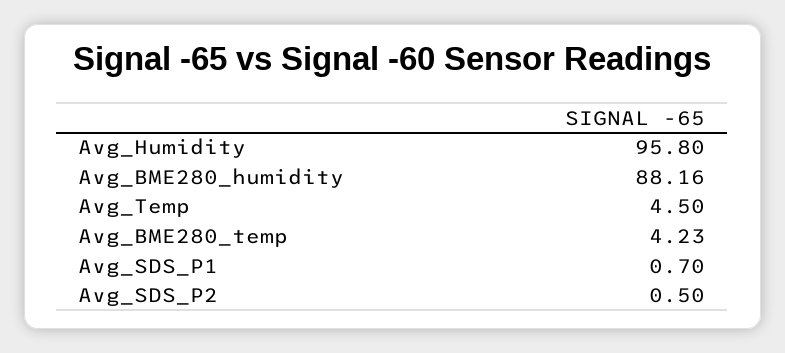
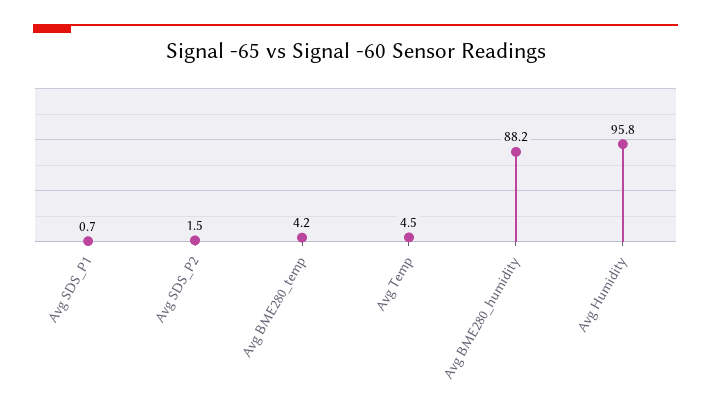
  {
    "Avg_Humidity": 95.8,
    "Avg_BME280_humidity": 88.16,
    "Avg_Temp": 4.5,
    "Avg_BME280_temp": 4.23,
    "Avg_SDS_P1": 0.7,
-   "Avg_SDS_P2": 0.5
+   "Avg_SDS_P2": 1.5
  }

